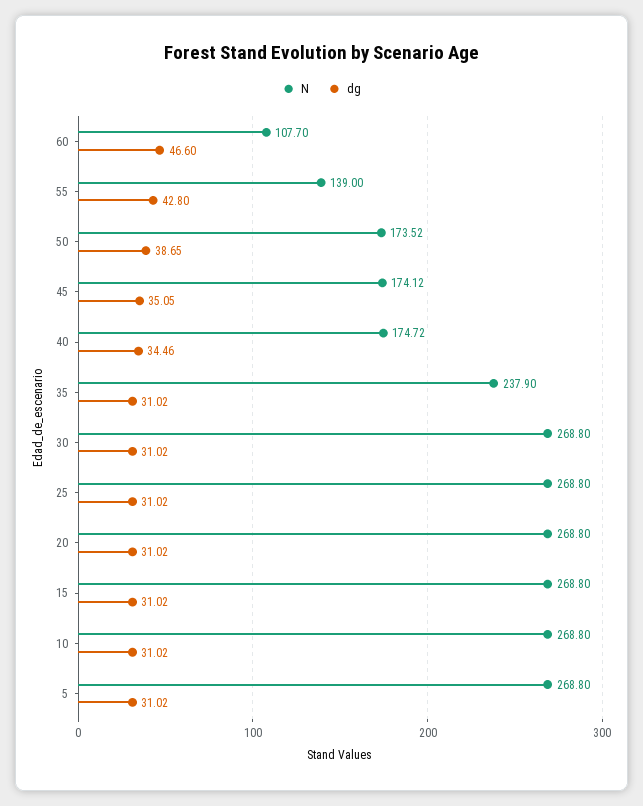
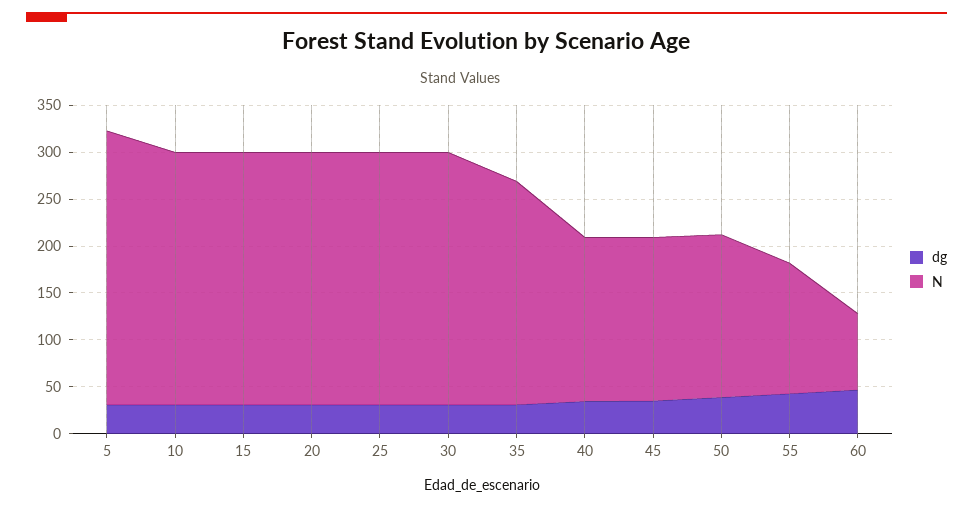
  {
    "N": {
-     "60": 107.7,
+     "60": 80,
      "55": 139,
      "50": 173.52,
      "45": 174.12,
      "40": 174.72,
      "35": 237.9,
      "30": 268.8,
      "25": 268.8,
      "20": 268.8,
      "15": 268.8,
      "10": 268.8,
-     "5": 268.8
+     "5": 290
    },
    "dg": {
      "60": 46.6,
      "55": 42.8,
      "50": 38.65,
      "45": 35.05,
      "40": 34.46,
      "35": 31.02,
      "30": 31.02,
      "25": 31.02,
      "20": 31.02,
      "15": 31.02,
      "10": 31.02,
      "5": 31.02
    }
  }

